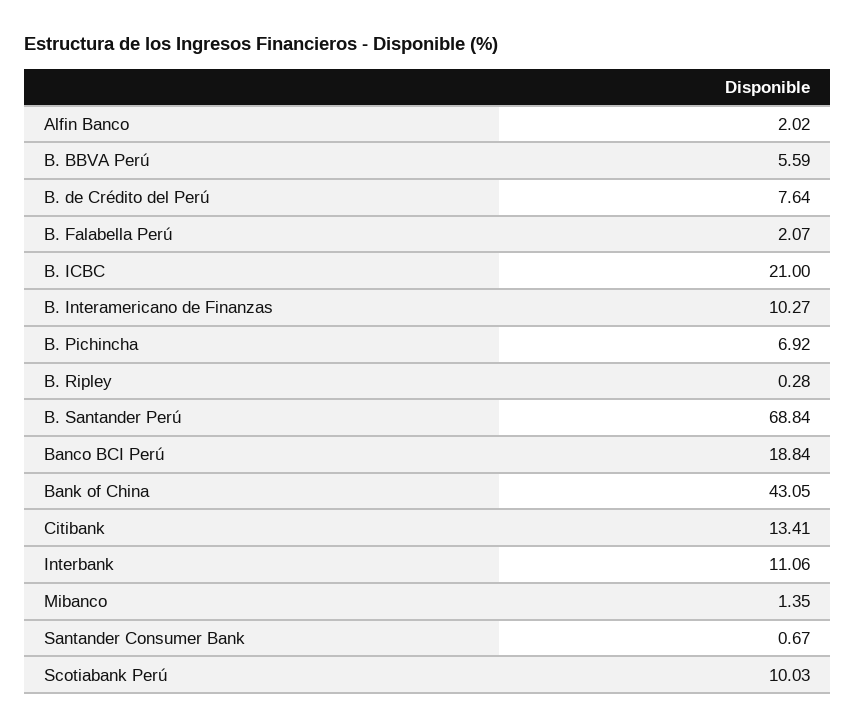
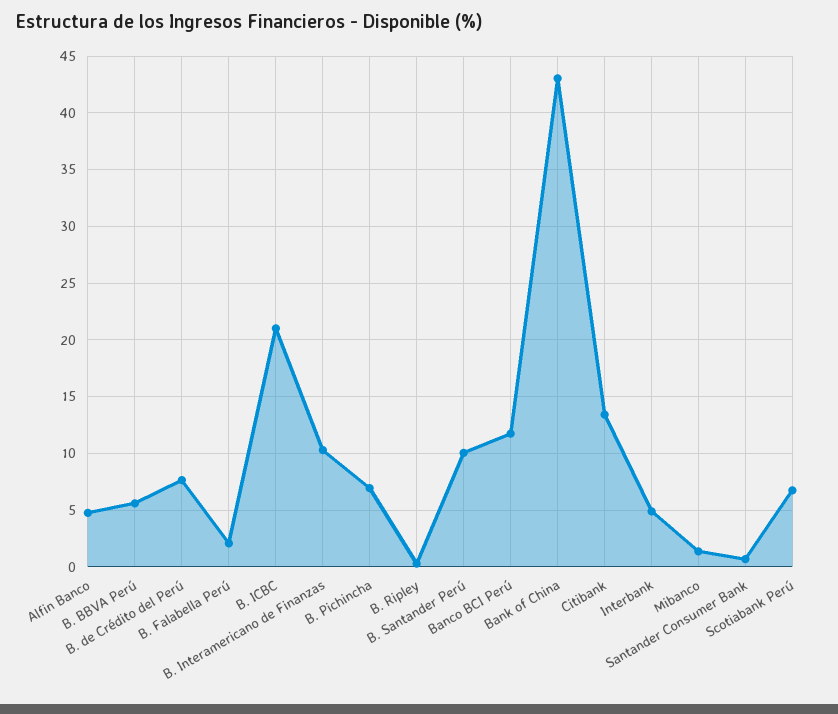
  {
-   "Alfin Banco": 2.02,
+   "Alfin Banco": 5,
    "B. BBVA Perú": 5.59,
    "B. de Crédito del Perú": 7.64,
    "B. Falabella Perú": 2.07,
    "B. ICBC": 21,
    "B. Interamericano de Finanzas": 10.27,
    "B. Pichincha": 6.92,
    "B. Ripley": 0.28,
-   "B. Santander Perú": 68.84,
+   "B. Santander Perú": 10,
-   "Banco BCI Perú": 18.84,
+   "Banco BCI Perú": 12,
    "Bank of China": 43.05,
    "Citibank": 13.41,
-   "Interbank": 11.06,
+   "Interbank": 5,
    "Mibanco": 1.35,
    "Santander Consumer Bank": 0.67,
-   "Scotiabank Perú": 10.03
+   "Scotiabank Perú": 7
  }

